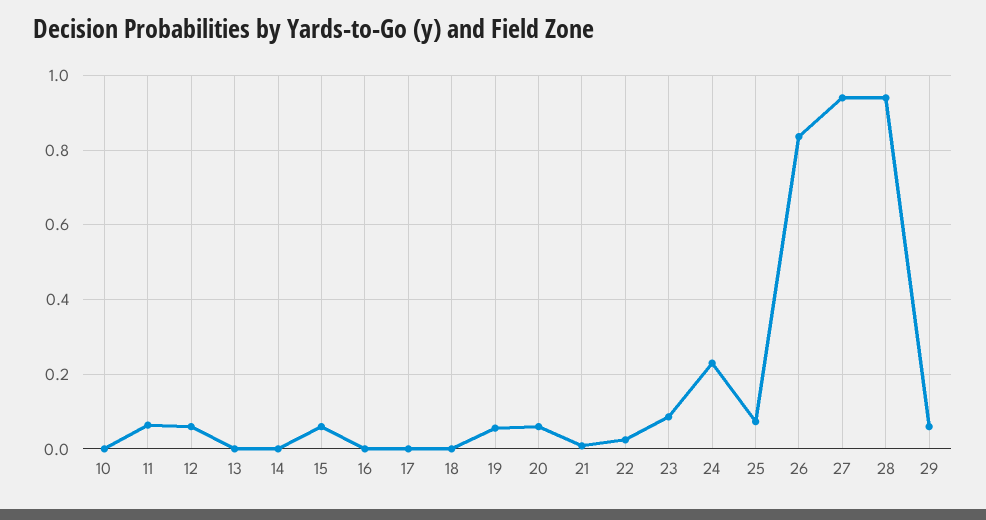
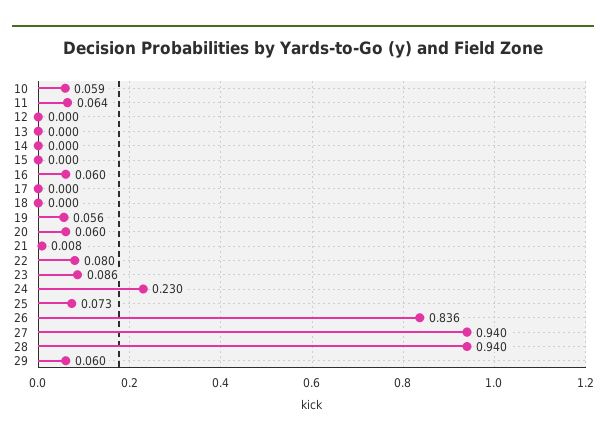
  {
-   "10": 0,
+   "10": 0.059,
    "11": 0.064,
-   "12": 0.06,
+   "12": 0,
    "13": 0,
    "14": 0,
-   "15": 0.06,
+   "15": 0,
-   "16": 0,
+   "16": 0.06,
    "17": 0,
    "18": 0,
    "19": 0.056,
    "20": 0.06,
    "21": 0.008,
-   "22": 0.02,
+   "22": 0.08,
    "23": 0.086,
    "24": 0.23,
    "25": 0.073,
    "26": 0.836,
    "27": 0.94,
    "28": 0.94,
    "29": 0.06
  }

